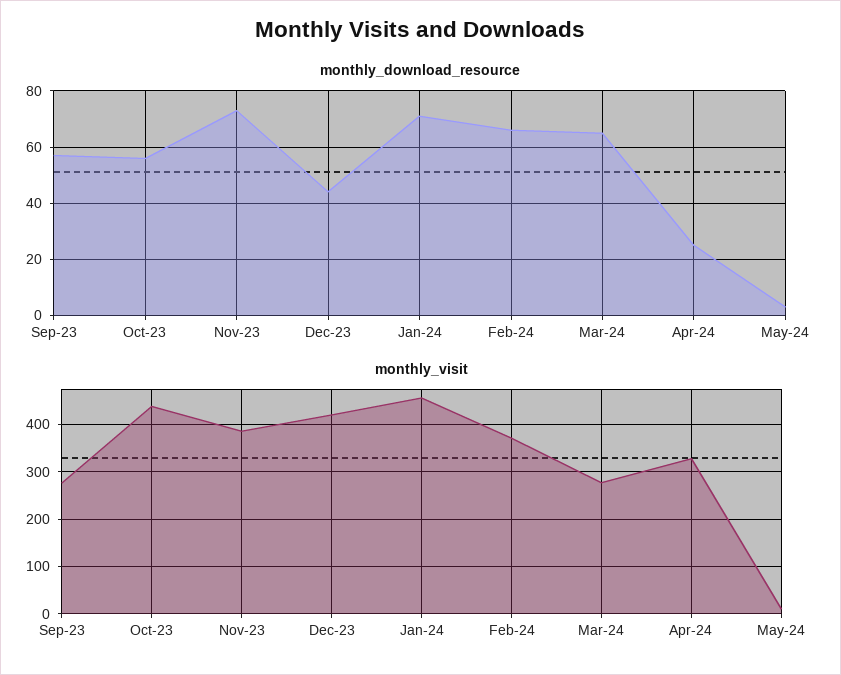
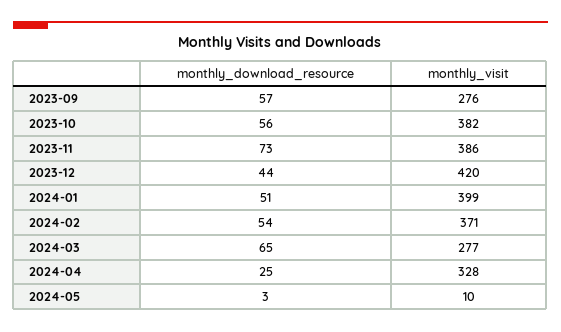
  {
    "monthly_download_resource": {
      "Sep-23": 57,
      "Oct-23": 56,
      "Nov-23": 73,
      "Dec-23": 44,
-     "Jan-24": 70,
+     "Jan-24": 51,
-     "Feb-24": 65,
+     "Feb-24": 54,
      "Mar-24": 65,
      "Apr-24": 25,
      "May-24": 3
    },
    "monthly_visit": {
      "Sep-23": 276,
-     "Oct-23": 440,
+     "Oct-23": 382,
      "Nov-23": 386,
      "Dec-23": 420,
-     "Jan-24": 460,
+     "Jan-24": 399,
      "Feb-24": 371,
      "Mar-24": 277,
      "Apr-24": 328,
      "May-24": 10
    }
  }

